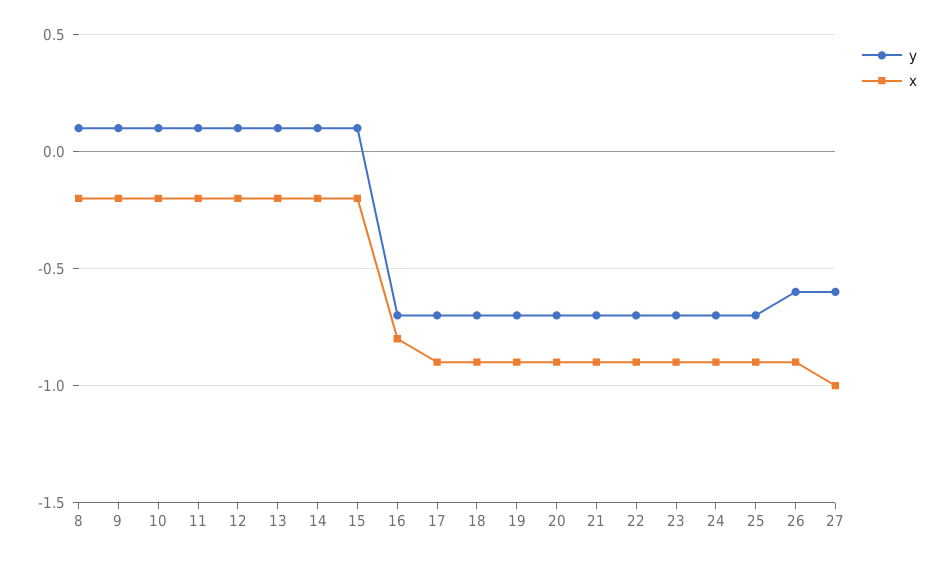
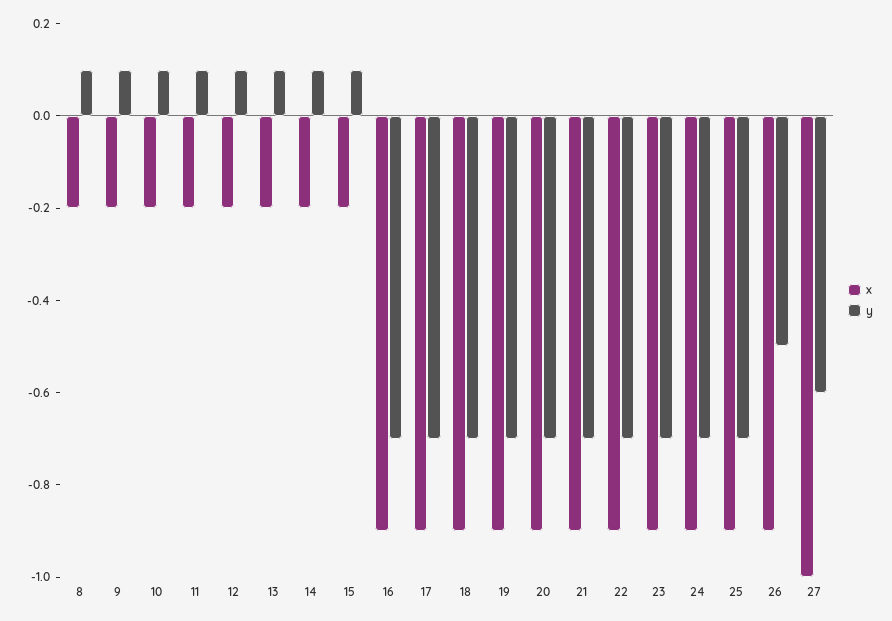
  {
    "y": {
      "8": 0.1,
      "9": 0.1,
      "10": 0.1,
      "11": 0.1,
      "12": 0.1,
      "13": 0.1,
      "14": 0.1,
      "15": 0.1,
      "16": -0.7,
      "17": -0.7,
      "18": -0.7,
      "19": -0.7,
      "20": -0.7,
      "21": -0.7,
      "22": -0.7,
      "23": -0.7,
      "24": -0.7,
      "25": -0.7,
-     "26": -0.6,
+     "26": -0.5,
      "27": -0.6
    },
    "x": {
      "8": -0.2,
      "9": -0.2,
      "10": -0.2,
      "11": -0.2,
      "12": -0.2,
      "13": -0.2,
      "14": -0.2,
      "15": -0.2,
-     "16": -0.8,
+     "16": -0.9,
      "17": -0.9,
      "18": -0.9,
      "19": -0.9,
      "20": -0.9,
      "21": -0.9,
      "22": -0.9,
      "23": -0.9,
      "24": -0.9,
      "25": -0.9,
      "26": -0.9,
      "27": -1
    }
  }

